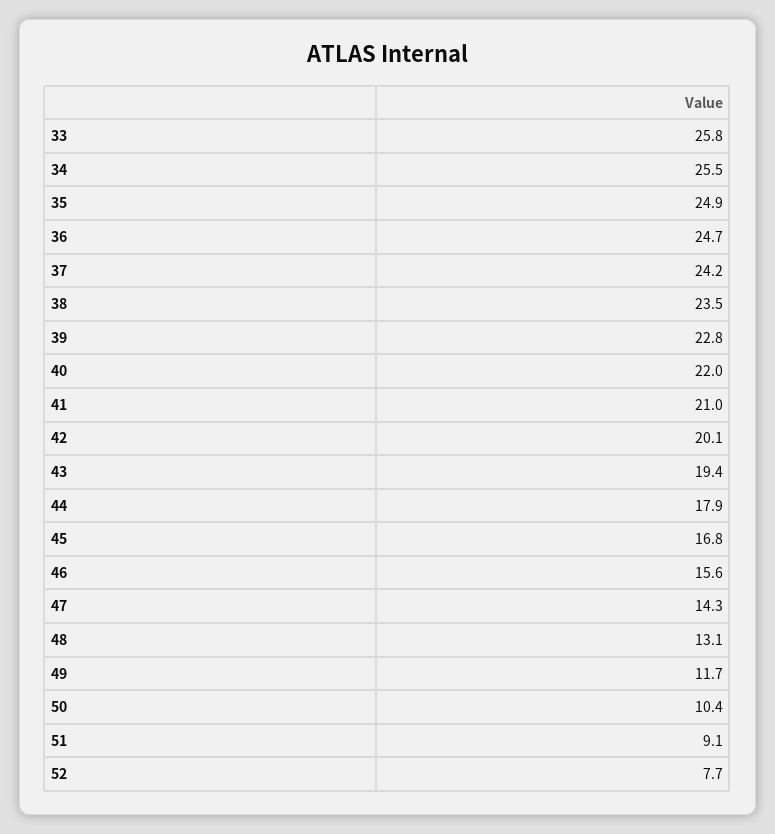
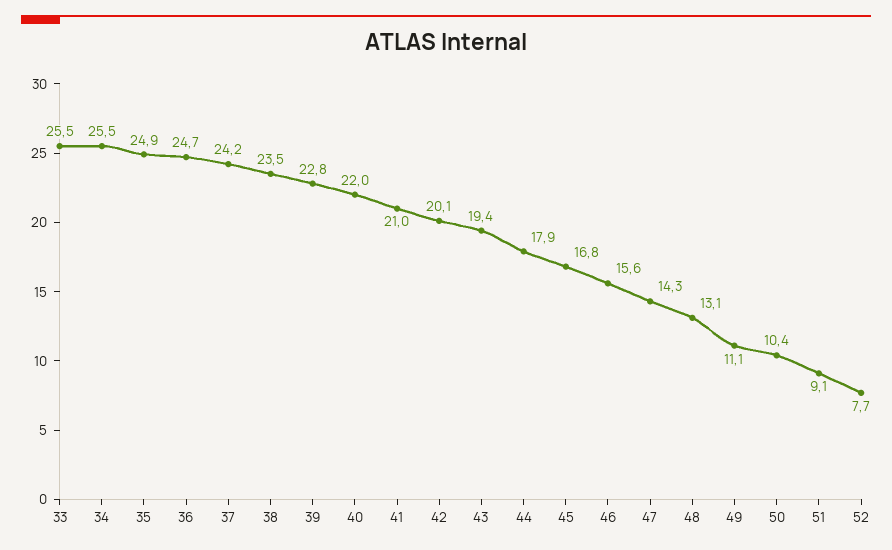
  {
-   "33": 25.8,
+   "33": 25.5,
    "34": 25.5,
    "35": 24.9,
    "36": 24.7,
    "37": 24.2,
    "38": 23.5,
    "39": 22.8,
    "40": 22,
    "41": 21,
    "42": 20.1,
    "43": 19.4,
    "44": 17.9,
    "45": 16.8,
    "46": 15.6,
    "47": 14.3,
    "48": 13.1,
-   "49": 11.7,
+   "49": 11.1,
    "50": 10.4,
    "51": 9.1,
    "52": 7.7
  }

